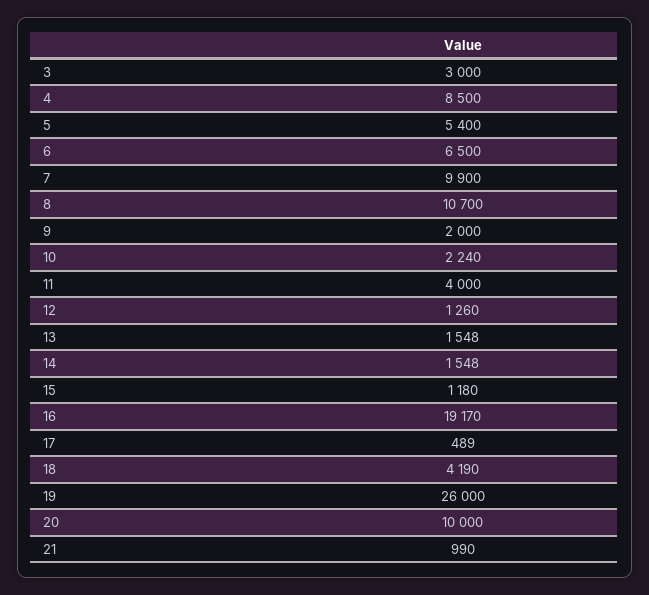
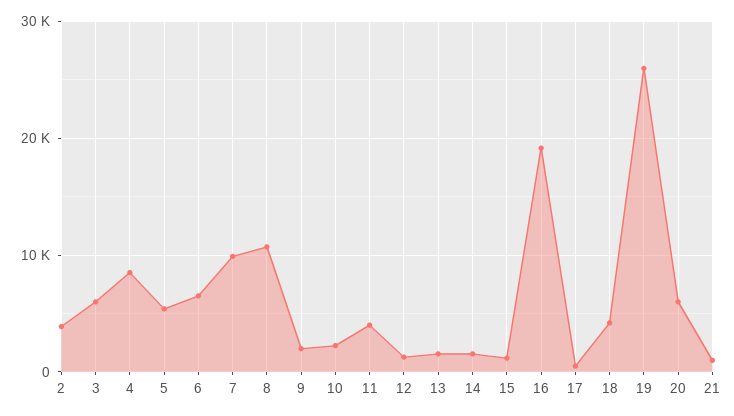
  {
-   "3": 3000,
+   "3": 6000,
    "4": 8500,
    "5": 5400,
    "6": 6500,
    "7": 9900,
    "8": 10700,
    "9": 2000,
    "10": 2240,
    "11": 4000,
    "12": 1260,
    "13": 1548,
    "14": 1548,
    "15": 1180,
    "16": 19170,
    "17": 489,
    "18": 4190,
    "19": 26000,
-   "20": 10000,
+   "20": 6000,
-   "21": 990
+   "21": 990,
+   "2": 4000
  }

